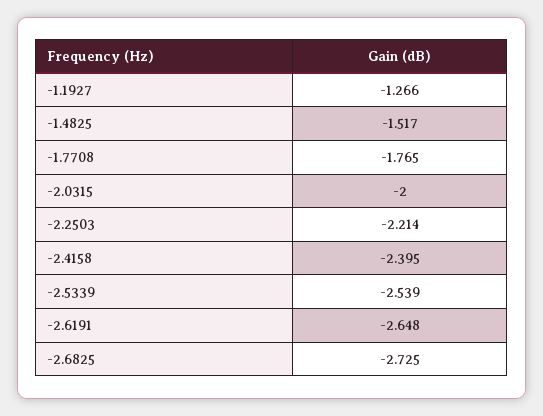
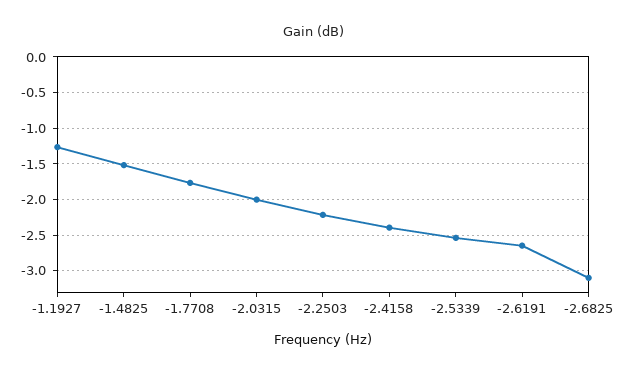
  {
    "-1.1927": -1.266,
    "-1.4825": -1.517,
    "-1.7708": -1.765,
    "-2.0315": -2,
    "-2.2503": -2.214,
    "-2.4158": -2.395,
    "-2.5339": -2.539,
    "-2.6191": -2.648,
-   "-2.6825": -2.725
+   "-2.6825": -3.1
  }

